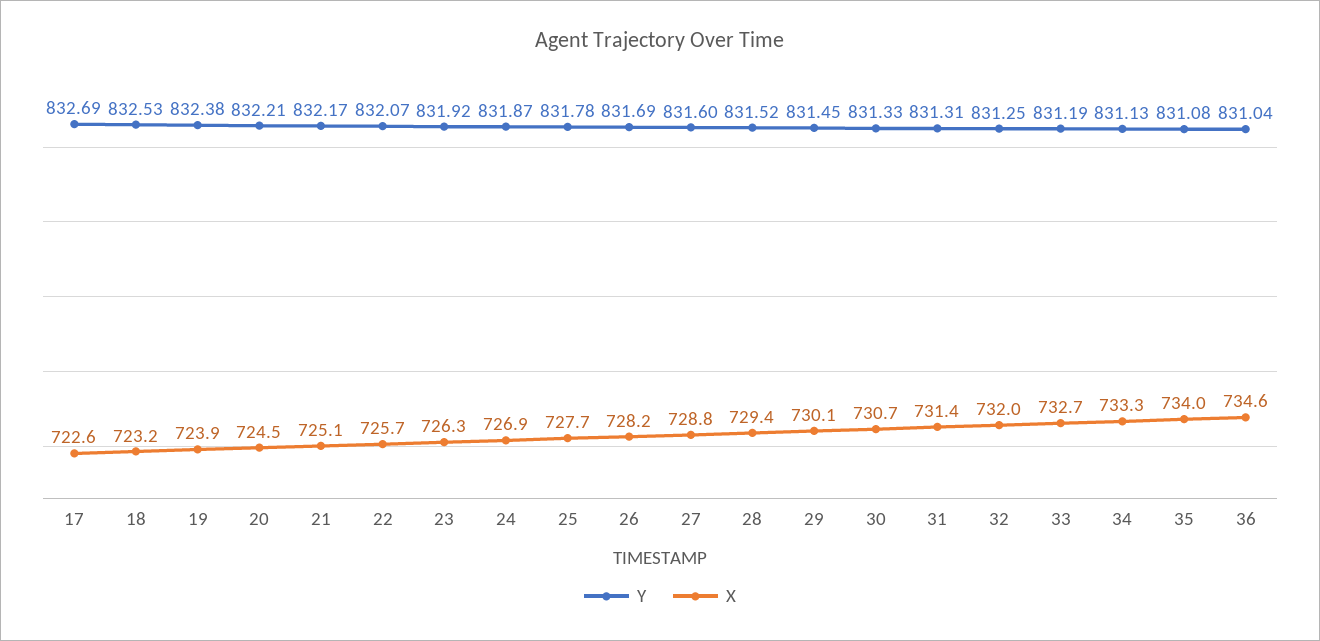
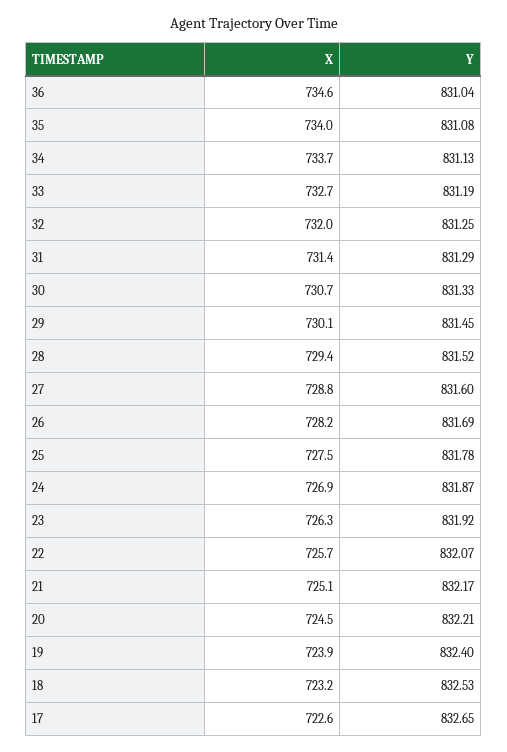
  {
    "Y": {
-     "17": 832.69,
+     "17": 832.65,
      "18": 832.53,
-     "19": 832.38,
+     "19": 832.4,
      "20": 832.21,
      "21": 832.17,
      "22": 832.07,
      "23": 831.92,
      "24": 831.87,
      "25": 831.78,
      "26": 831.69,
      "27": 831.6,
      "28": 831.52,
      "29": 831.45,
      "30": 831.33,
-     "31": 831.31,
+     "31": 831.29,
      "32": 831.25,
      "33": 831.19,
      "34": 831.13,
      "35": 831.08,
      "36": 831.04
    },
    "X": {
      "17": 722.6,
      "18": 723.2,
      "19": 723.9,
      "20": 724.5,
      "21": 725.1,
      "22": 725.7,
      "23": 726.3,
      "24": 726.9,
-     "25": 727.7,
+     "25": 727.5,
      "26": 728.2,
      "27": 728.8,
      "28": 729.4,
      "29": 730.1,
      "30": 730.7,
      "31": 731.4,
      "32": 732,
      "33": 732.7,
-     "34": 733.3,
+     "34": 733.7,
      "35": 734,
      "36": 734.6
    }
  }

